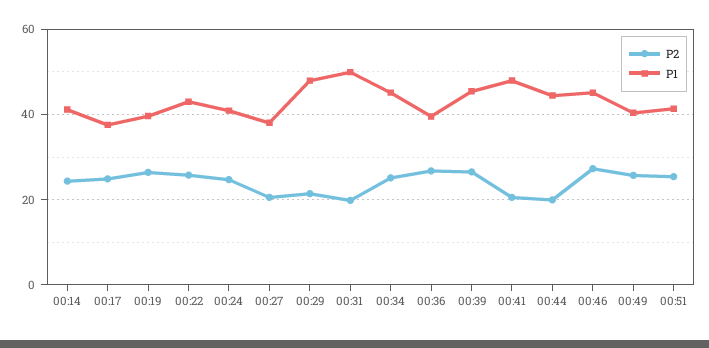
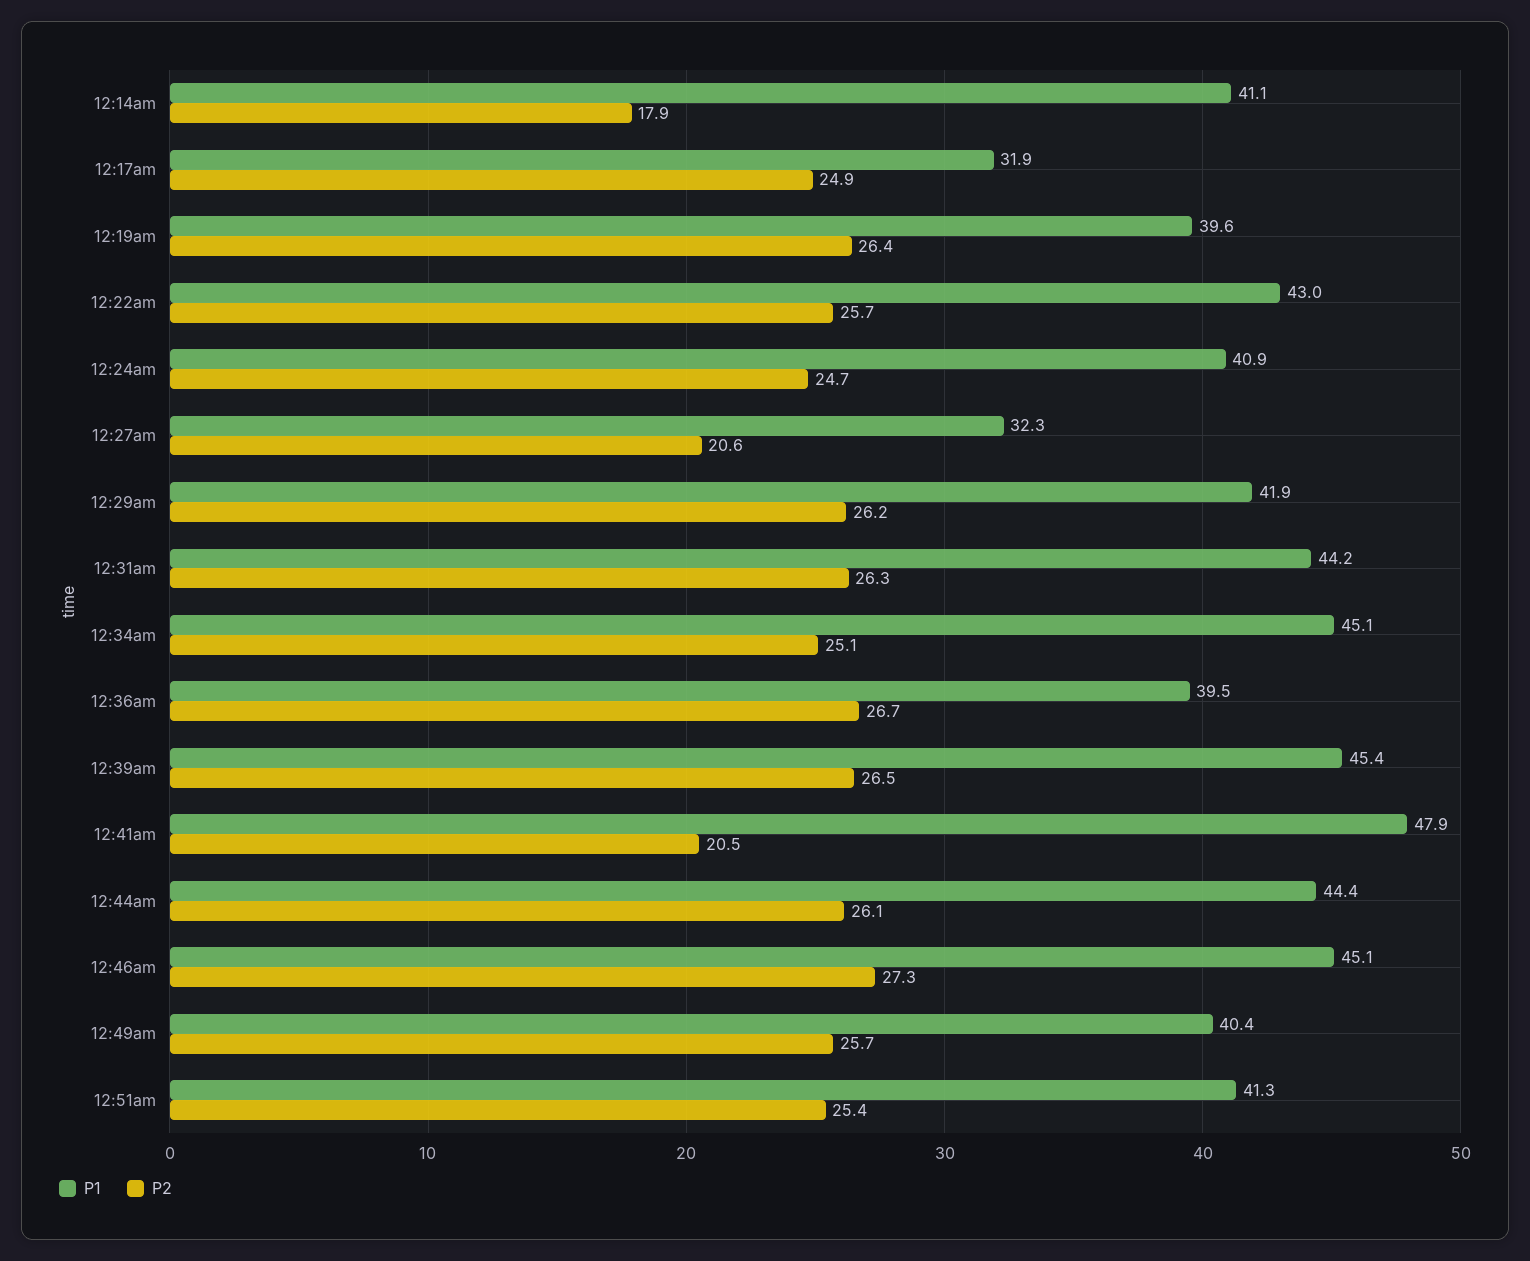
  {
    "P2": {
-     "00:14": 24,
+     "00:14": 17.9,
      "00:17": 24.9,
      "00:19": 26.4,
      "00:22": 25.7,
      "00:24": 24.7,
      "00:27": 20.6,
-     "00:29": 22,
+     "00:29": 26.2,
-     "00:31": 20,
+     "00:31": 26.3,
      "00:34": 25.1,
      "00:36": 26.7,
      "00:39": 26.5,
      "00:41": 20.5,
-     "00:44": 20,
+     "00:44": 26.1,
      "00:46": 27.3,
      "00:49": 25.7,
      "00:51": 25.4
    },
    "P1": {
      "00:14": 41.1,
-     "00:17": 38,
+     "00:17": 31.9,
      "00:19": 39.6,
      "00:22": 43,
      "00:24": 40.9,
-     "00:27": 38,
+     "00:27": 32.3,
-     "00:29": 48,
+     "00:29": 41.9,
-     "00:31": 50,
+     "00:31": 44.2,
      "00:34": 45.1,
      "00:36": 39.5,
      "00:39": 45.4,
      "00:41": 47.9,
      "00:44": 44.4,
      "00:46": 45.1,
      "00:49": 40.4,
      "00:51": 41.3
    }
  }

